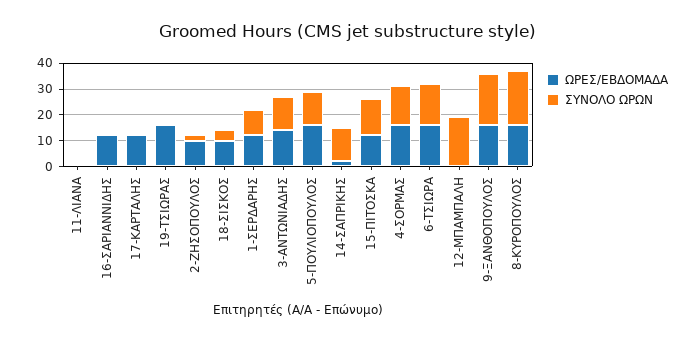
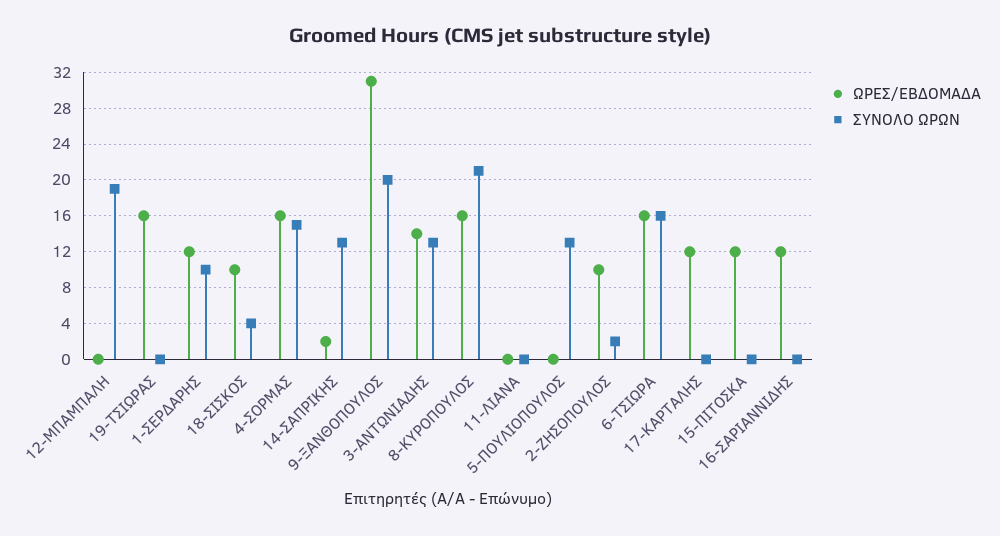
  {
    "ΩΡΕΣ/ΕΒΔΟΜΑΔΑ": {
      "11-ΛΙΑΝΑ": 0,
      "16-ΣΑΡΙΑΝΝΙΔΗΣ": 12,
      "17-ΚΑΡΤΑΛΗΣ": 12,
      "19-ΤΣΙΩΡΑΣ": 16,
      "2-ΖΗΣΟΠΟΥΛΟΣ": 10,
      "18-ΣΙΣΚΟΣ": 10,
      "1-ΣΕΡΔΑΡΗΣ": 12,
      "3-ΑΝΤΩΝΙΑΔΗΣ": 14,
-     "5-ΠΟΥΛΙΟΠΟΥΛΟΣ": 15,
+     "5-ΠΟΥΛΙΟΠΟΥΛΟΣ": 0,
      "14-ΣΑΠΡΙΚΗΣ": 2,
      "15-ΠΙΤΟΣΚΑ": 12,
      "4-ΣΟΡΜΑΣ": 16,
      "6-ΤΣΙΩΡΑ": 16,
      "12-ΜΠΑΜΠΑΛΗ": 0,
-     "9-ΞΑΝΘΟΠΟΥΛΟΣ": 15,
+     "9-ΞΑΝΘΟΠΟΥΛΟΣ": 31,
      "8-ΚΥΡΟΠΟΥΛΟΣ": 16
    },
    "ΣΥΝΟΛΟ ΩΡΩΝ": {
      "11-ΛΙΑΝΑ": 0,
      "16-ΣΑΡΙΑΝΝΙΔΗΣ": 0,
      "17-ΚΑΡΤΑΛΗΣ": 0,
      "19-ΤΣΙΩΡΑΣ": 0,
      "2-ΖΗΣΟΠΟΥΛΟΣ": 2,
      "18-ΣΙΣΚΟΣ": 4,
      "1-ΣΕΡΔΑΡΗΣ": 10,
      "3-ΑΝΤΩΝΙΑΔΗΣ": 13,
      "5-ΠΟΥΛΙΟΠΟΥΛΟΣ": 13,
      "14-ΣΑΠΡΙΚΗΣ": 13,
-     "15-ΠΙΤΟΣΚΑ": 15,
+     "15-ΠΙΤΟΣΚΑ": 0,
      "4-ΣΟΡΜΑΣ": 15,
      "6-ΤΣΙΩΡΑ": 16,
      "12-ΜΠΑΜΠΑΛΗ": 19,
      "9-ΞΑΝΘΟΠΟΥΛΟΣ": 20,
      "8-ΚΥΡΟΠΟΥΛΟΣ": 21
    }
  }

